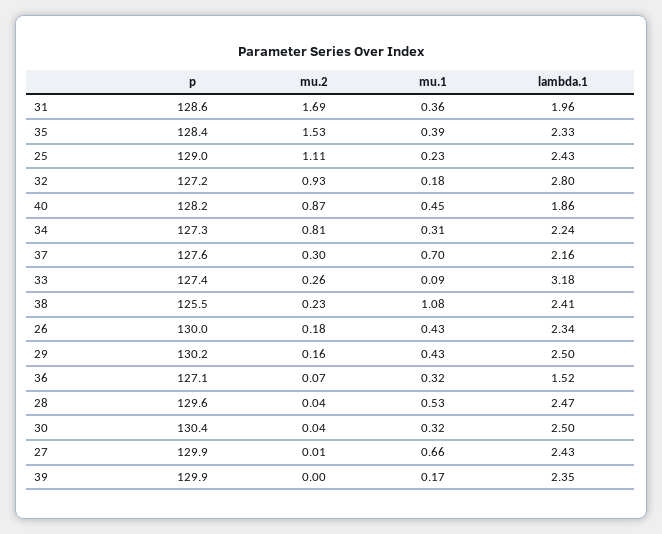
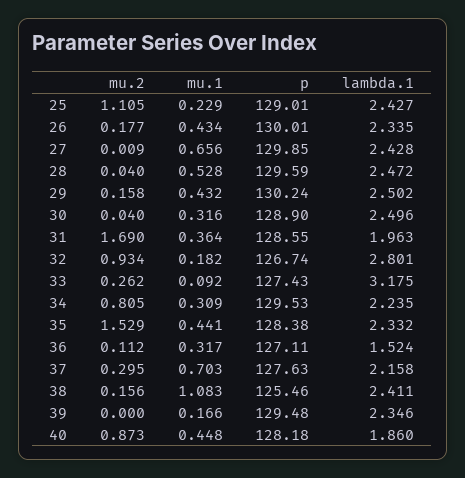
  {
    "p": {
      "31": 128.55,
      "35": 128.38,
      "25": 129.01,
-     "32": 127.2,
+     "32": 126.74,
      "40": 128.18,
-     "34": 127.3,
+     "34": 129.53,
      "37": 127.63,
      "33": 127.43,
      "38": 125.46,
      "26": 130.01,
      "29": 130.24,
      "36": 127.11,
      "28": 129.59,
-     "30": 130.4,
+     "30": 128.9,
      "27": 129.85,
-     "39": 129.9
+     "39": 129.48
    },
    "mu.2": {
      "31": 1.69,
      "35": 1.529,
      "25": 1.105,
      "32": 0.934,
      "40": 0.873,
      "34": 0.805,
      "37": 0.295,
      "33": 0.262,
-     "38": 0.23,
+     "38": 0.156,
      "26": 0.177,
      "29": 0.158,
-     "36": 0.07,
+     "36": 0.112,
      "28": 0.04,
      "30": 0.04,
      "27": 0.009,
      "39": 0
    },
    "mu.1": {
      "31": 0.364,
-     "35": 0.39,
+     "35": 0.441,
      "25": 0.229,
      "32": 0.182,
      "40": 0.448,
      "34": 0.309,
      "37": 0.703,
      "33": 0.092,
      "38": 1.083,
      "26": 0.434,
      "29": 0.432,
      "36": 0.317,
      "28": 0.528,
      "30": 0.316,
      "27": 0.656,
      "39": 0.166
    },
    "lambda.1": {
      "31": 1.963,
      "35": 2.332,
      "25": 2.427,
      "32": 2.801,
      "40": 1.86,
      "34": 2.235,
      "37": 2.158,
      "33": 3.175,
      "38": 2.411,
      "26": 2.335,
      "29": 2.502,
      "36": 1.524,
      "28": 2.472,
      "30": 2.496,
      "27": 2.428,
      "39": 2.346
    }
  }

